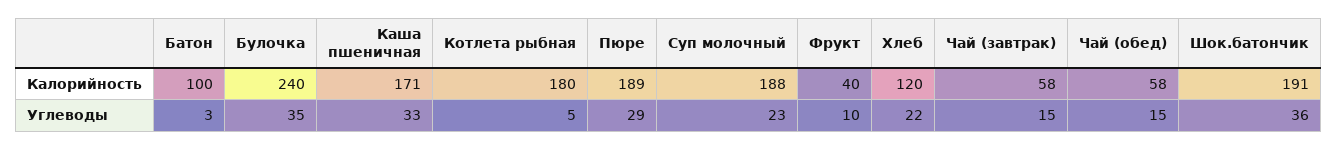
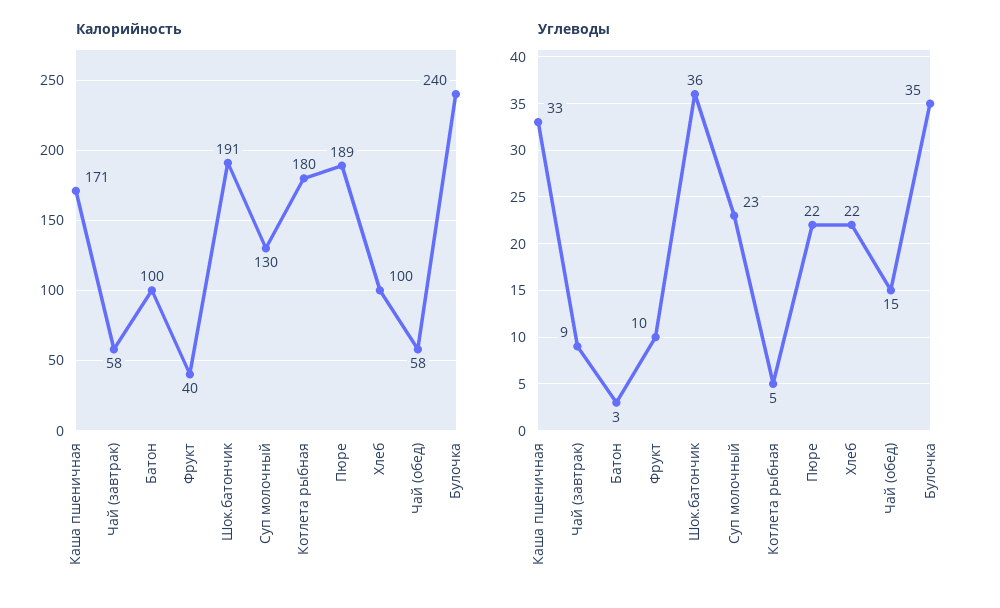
  {
    "Калорийность": {
      "Батон": 100,
      "Булочка": 240,
      "Каша пшеничная": 171,
      "Котлета рыбная": 180,
      "Пюре": 189,
-     "Суп молочный": 188,
+     "Суп молочный": 130,
      "Фрукт": 40,
-     "Хлеб": 120,
+     "Хлеб": 100,
      "Чай (завтрак)": 58,
      "Чай (обед)": 58,
      "Шок.батончик": 191
    },
    "Углеводы": {
      "Батон": 3,
      "Булочка": 35,
      "Каша пшеничная": 33,
      "Котлета рыбная": 5,
-     "Пюре": 29,
+     "Пюре": 22,
      "Суп молочный": 23,
      "Фрукт": 10,
      "Хлеб": 22,
-     "Чай (завтрак)": 15,
+     "Чай (завтрак)": 9,
      "Чай (обед)": 15,
      "Шок.батончик": 36
    }
  }

